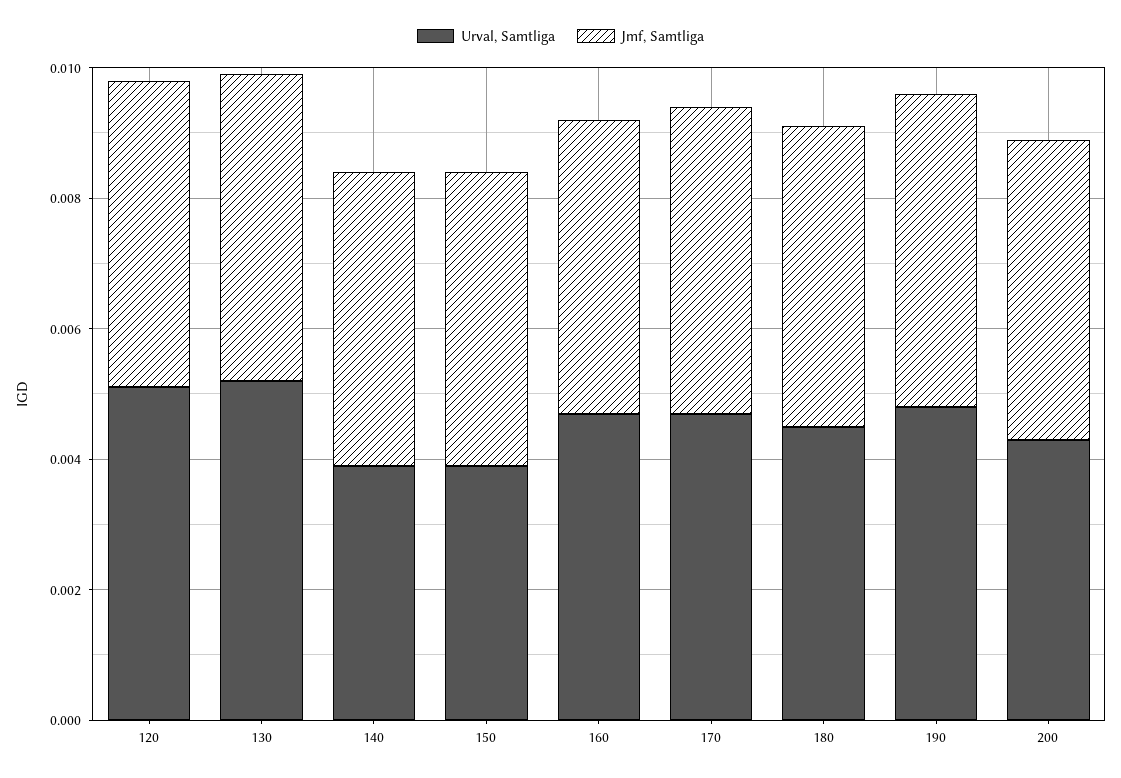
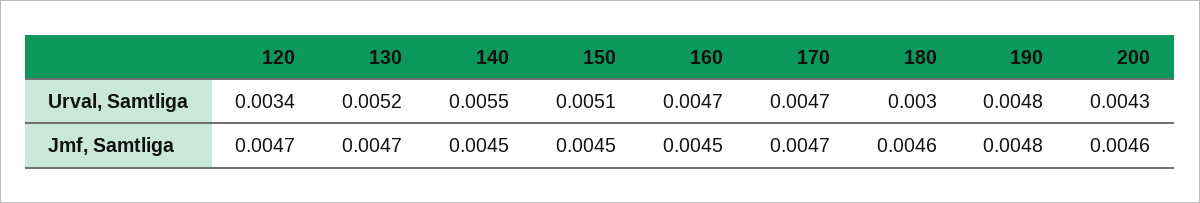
  {
    "Urval, Samtliga": {
-     "120": 0.005,
+     "120": 0.0034,
      "130": 0.0052,
-     "140": 0.004,
+     "140": 0.0055,
-     "150": 0.004,
+     "150": 0.0051,
      "160": 0.0047,
      "170": 0.0047,
-     "180": 0.0045,
+     "180": 0.003,
      "190": 0.0048,
      "200": 0.0043
    },
    "Jmf, Samtliga": {
      "120": 0.0047,
      "130": 0.0047,
      "140": 0.0045,
      "150": 0.0045,
      "160": 0.0045,
      "170": 0.0047,
      "180": 0.0046,
      "190": 0.0048,
      "200": 0.0046
    }
  }

